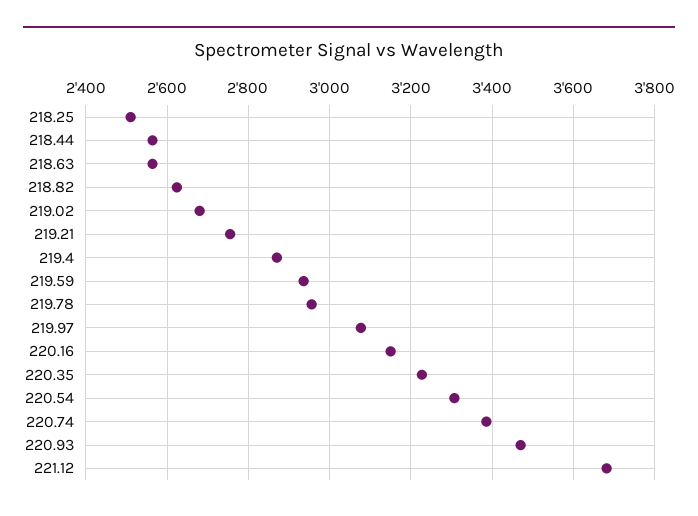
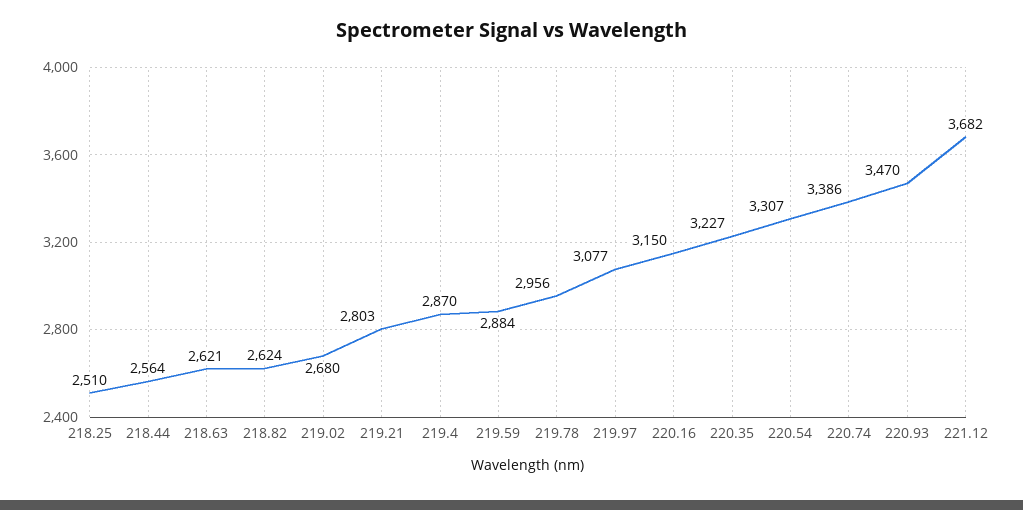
  {
    "218.25": 2510,
    "218.44": 2564,
-   "218.63": 2560,
+   "218.63": 2621,
    "218.82": 2624,
    "219.02": 2680,
-   "219.21": 2760,
+   "219.21": 2803,
    "219.4": 2870,
-   "219.59": 2940,
+   "219.59": 2884,
    "219.78": 2956,
    "219.97": 3077,
    "220.16": 3150,
    "220.35": 3227,
    "220.54": 3307,
    "220.74": 3386,
    "220.93": 3470,
    "221.12": 3682
  }

